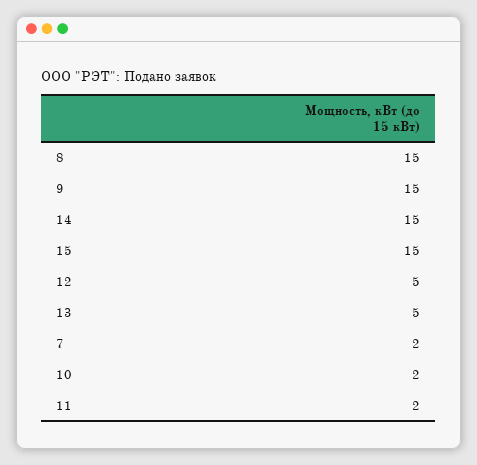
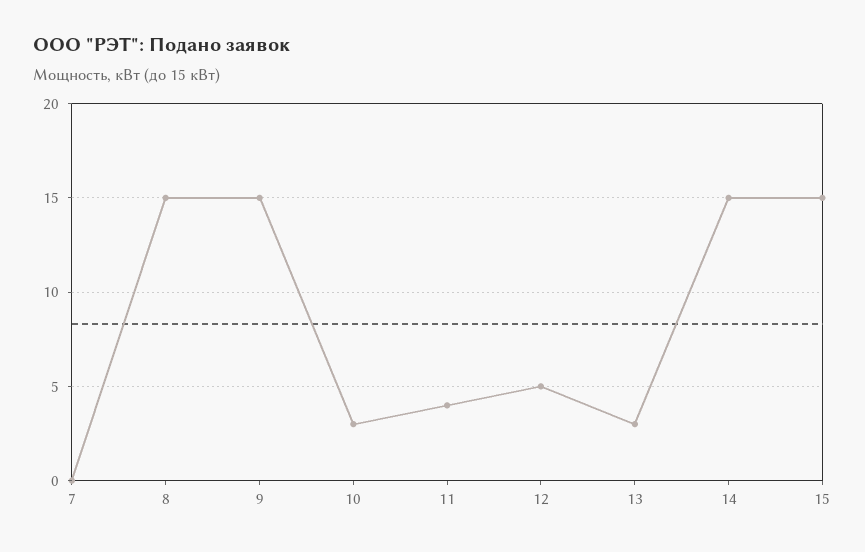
  {
    "8": 15,
    "9": 15,
    "14": 15,
    "15": 15,
    "12": 5,
-   "13": 5,
+   "13": 3,
-   "7": 2,
+   "7": 0,
-   "10": 2,
+   "10": 3,
-   "11": 2
+   "11": 4
  }

